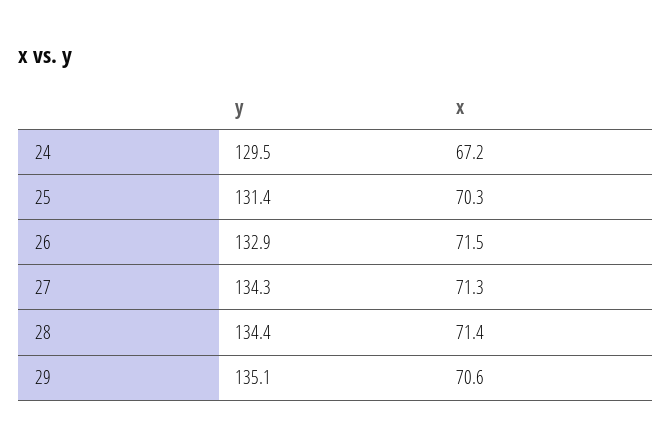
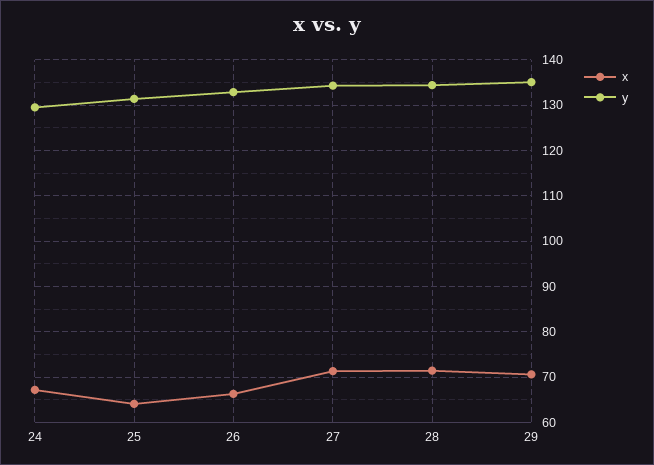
  {
    "y": {
      "24": 129.5,
      "25": 131.4,
      "26": 132.9,
      "27": 134.3,
      "28": 134.4,
      "29": 135.1
    },
    "x": {
      "24": 67.2,
-     "25": 70.3,
+     "25": 64,
-     "26": 71.5,
+     "26": 66,
      "27": 71.3,
      "28": 71.4,
      "29": 70.6
    }
  }

